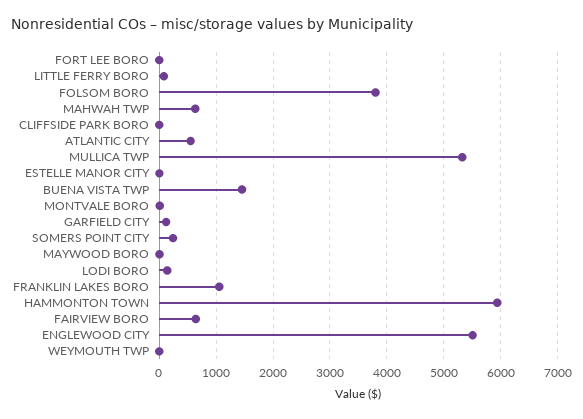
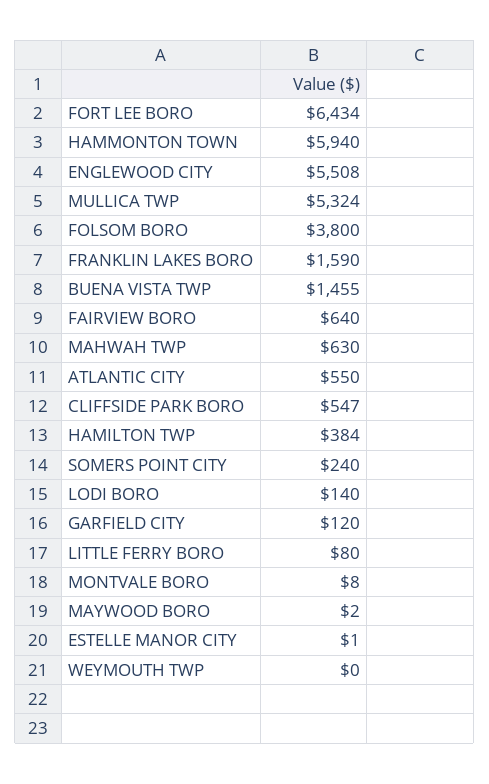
  {
-   "FORT LEE BORO": 0,
+   "FORT LEE BORO": 6434,
    "LITTLE FERRY BORO": 80,
    "FOLSOM BORO": 3800,
    "MAHWAH TWP": 630,
-   "CLIFFSIDE PARK BORO": 0,
+   "CLIFFSIDE PARK BORO": 547,
    "ATLANTIC CITY": 550,
    "MULLICA TWP": 5324,
    "ESTELLE MANOR CITY": 1,
    "BUENA VISTA TWP": 1455,
    "MONTVALE BORO": 8,
    "GARFIELD CITY": 120,
    "SOMERS POINT CITY": 240,
    "MAYWOOD BORO": 2,
    "LODI BORO": 140,
-   "FRANKLIN LAKES BORO": 1000,
+   "FRANKLIN LAKES BORO": 1590,
    "HAMMONTON TOWN": 5940,
    "FAIRVIEW BORO": 640,
    "ENGLEWOOD CITY": 5508,
-   "WEYMOUTH TWP": 0
+   "WEYMOUTH TWP": 0,
+   "HAMILTON TWP": 384
  }

